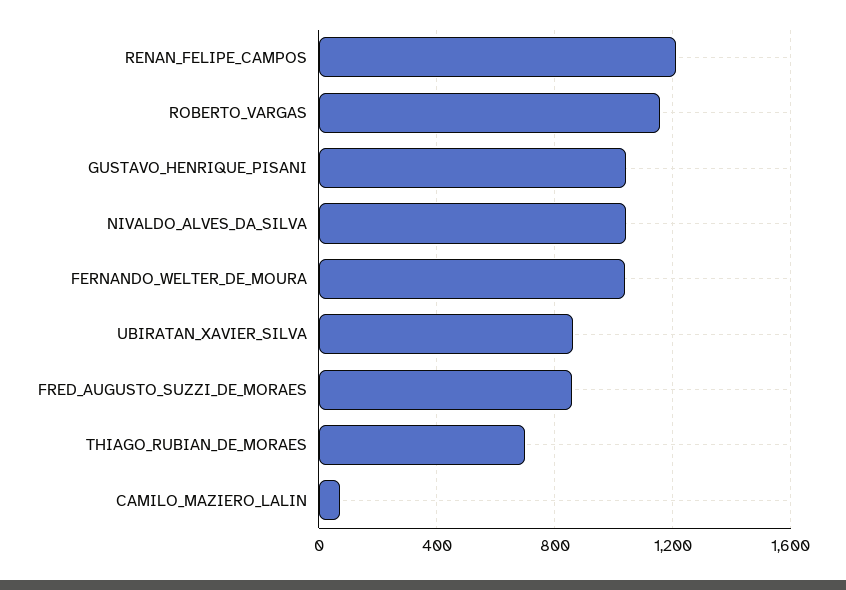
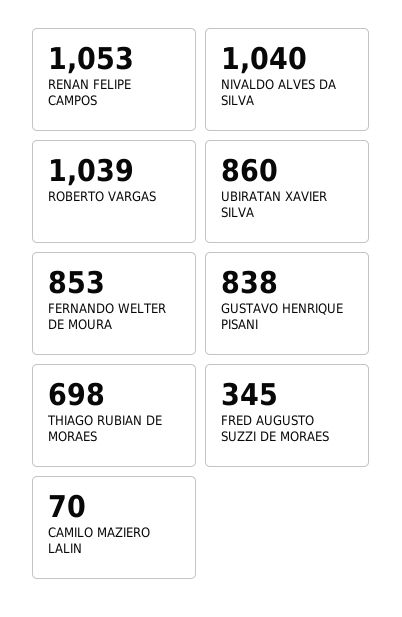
  {
-   "RENAN_FELIPE_CAMPOS": 1200,
+   "RENAN_FELIPE_CAMPOS": 1053,
-   "ROBERTO_VARGAS": 1150,
+   "ROBERTO_VARGAS": 1039,
-   "GUSTAVO_HENRIQUE_PISANI": 1050,
+   "GUSTAVO_HENRIQUE_PISANI": 838,
    "NIVALDO_ALVES_DA_SILVA": 1040,
-   "FERNANDO_WELTER_DE_MOURA": 1050,
+   "FERNANDO_WELTER_DE_MOURA": 853,
    "UBIRATAN_XAVIER_SILVA": 860,
-   "FRED_AUGUSTO_SUZZI_DE_MORAES": 850,
+   "FRED_AUGUSTO_SUZZI_DE_MORAES": 345,
    "THIAGO_RUBIAN_DE_MORAES": 698,
    "CAMILO_MAZIERO_LALIN": 70
  }

